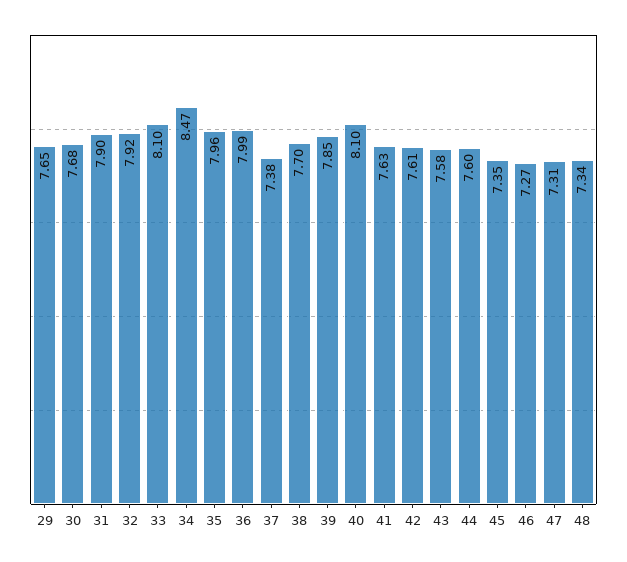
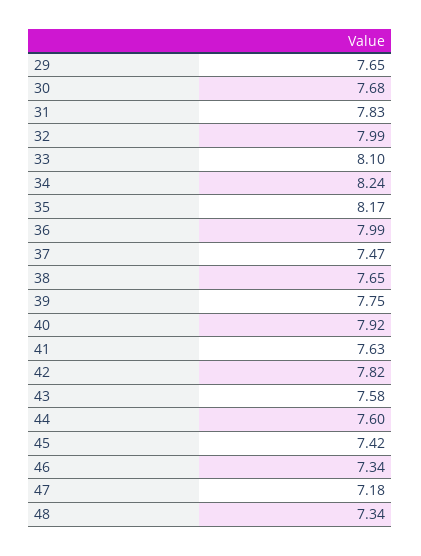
  {
    "29": 7.65,
    "30": 7.68,
-   "31": 7.9,
+   "31": 7.83,
-   "32": 7.92,
+   "32": 7.99,
    "33": 8.1,
-   "34": 8.47,
+   "34": 8.24,
-   "35": 7.96,
+   "35": 8.17,
    "36": 7.99,
-   "37": 7.38,
+   "37": 7.47,
-   "38": 7.7,
+   "38": 7.65,
-   "39": 7.85,
+   "39": 7.75,
-   "40": 8.1,
+   "40": 7.92,
    "41": 7.63,
-   "42": 7.61,
+   "42": 7.82,
    "43": 7.58,
    "44": 7.6,
-   "45": 7.35,
+   "45": 7.42,
-   "46": 7.27,
+   "46": 7.34,
-   "47": 7.31,
+   "47": 7.18,
    "48": 7.34
  }

